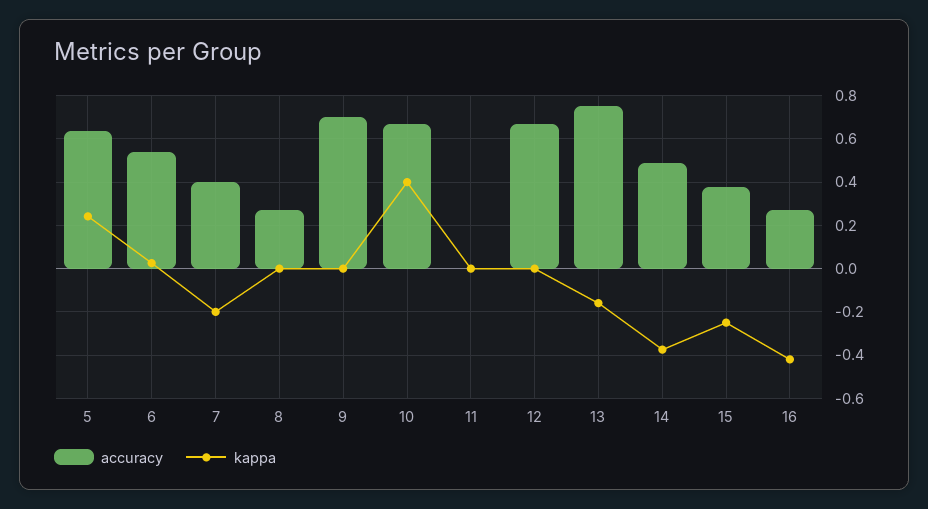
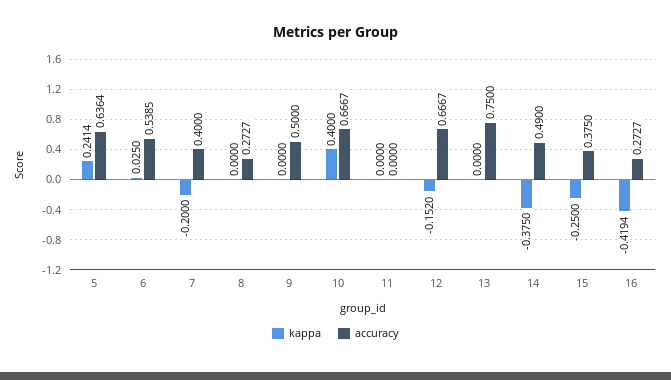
  {
    "accuracy": {
      "5": 0.6364,
      "6": 0.5385,
      "7": 0.4,
      "8": 0.2727,
-     "9": 0.7,
+     "9": 0.5,
      "10": 0.6667,
      "11": 0,
      "12": 0.6667,
      "13": 0.75,
      "14": 0.49,
      "15": 0.375,
      "16": 0.2727
    },
    "kappa": {
      "5": 0.2414,
      "6": 0.025,
      "7": -0.2,
      "8": 0,
      "9": 0,
      "10": 0.4,
      "11": 0,
-     "12": 0,
+     "12": -0.152,
-     "13": -0.15,
+     "13": 0,
      "14": -0.375,
      "15": -0.25,
      "16": -0.4194
    }
  }

